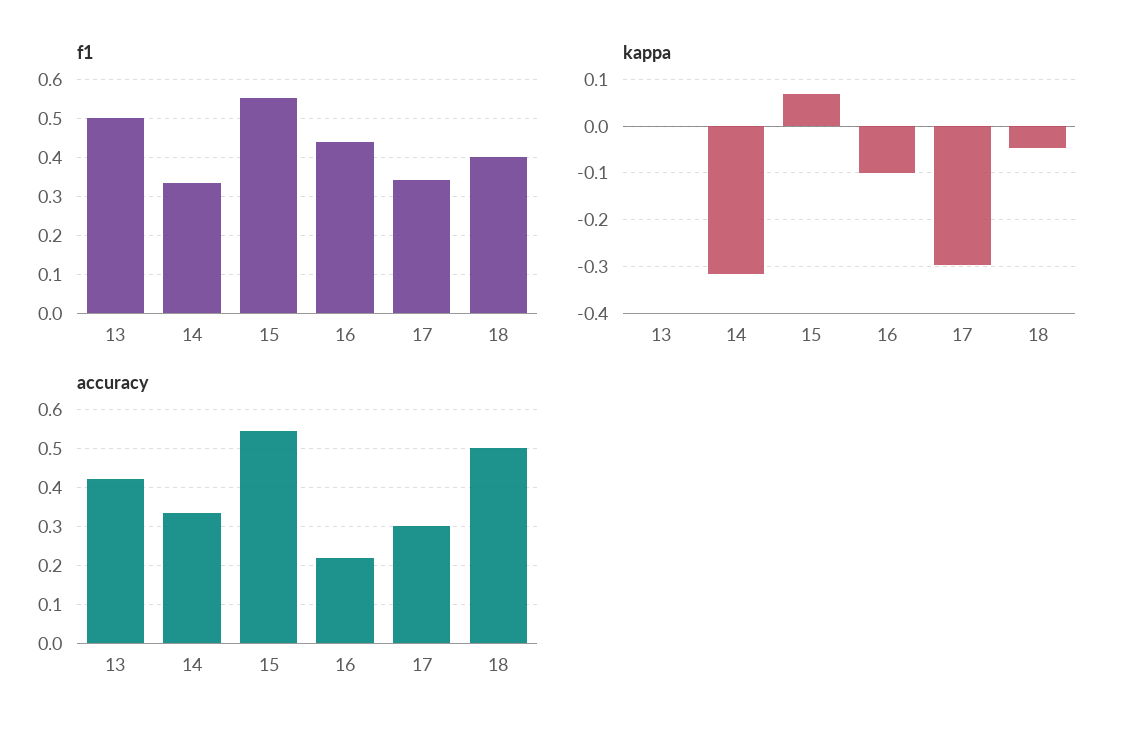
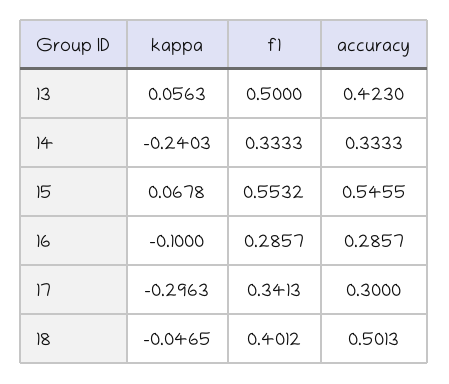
  {
    "f1": {
      "13": 0.5,
      "14": 0.3333,
      "15": 0.5532,
-     "16": 0.44,
+     "16": 0.2857,
      "17": 0.3413,
      "18": 0.4012
    },
    "kappa": {
-     "13": 0,
+     "13": 0.0563,
-     "14": -0.32,
+     "14": -0.2403,
      "15": 0.0678,
      "16": -0.1,
      "17": -0.2963,
      "18": -0.0465
    },
    "accuracy": {
      "13": 0.423,
      "14": 0.3333,
      "15": 0.5455,
-     "16": 0.22,
+     "16": 0.2857,
      "17": 0.3,
      "18": 0.5013
    }
  }

